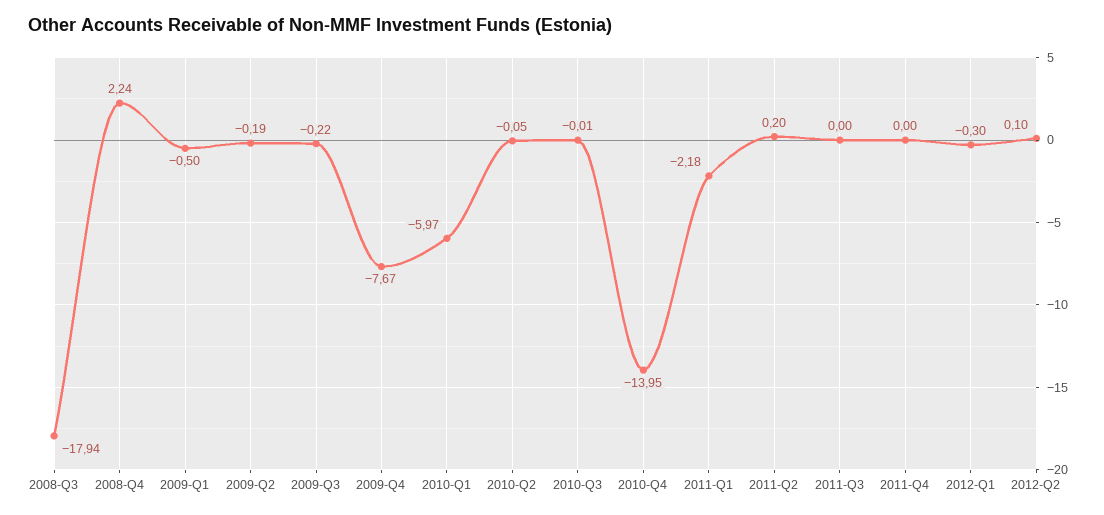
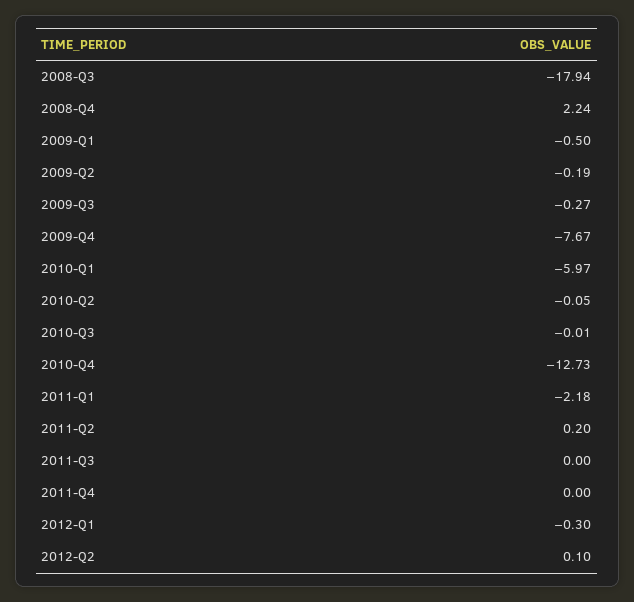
  {
    "2008-Q3": -17.94,
    "2008-Q4": 2.24,
    "2009-Q1": -0.5,
    "2009-Q2": -0.19,
-   "2009-Q3": -0.22,
+   "2009-Q3": -0.27,
    "2009-Q4": -7.67,
    "2010-Q1": -5.97,
    "2010-Q2": -0.05,
    "2010-Q3": -0.01,
-   "2010-Q4": -13.95,
+   "2010-Q4": -12.73,
    "2011-Q1": -2.18,
    "2011-Q2": 0.2,
    "2011-Q3": 0,
    "2011-Q4": 0,
    "2012-Q1": -0.3,
    "2012-Q2": 0.1
  }

